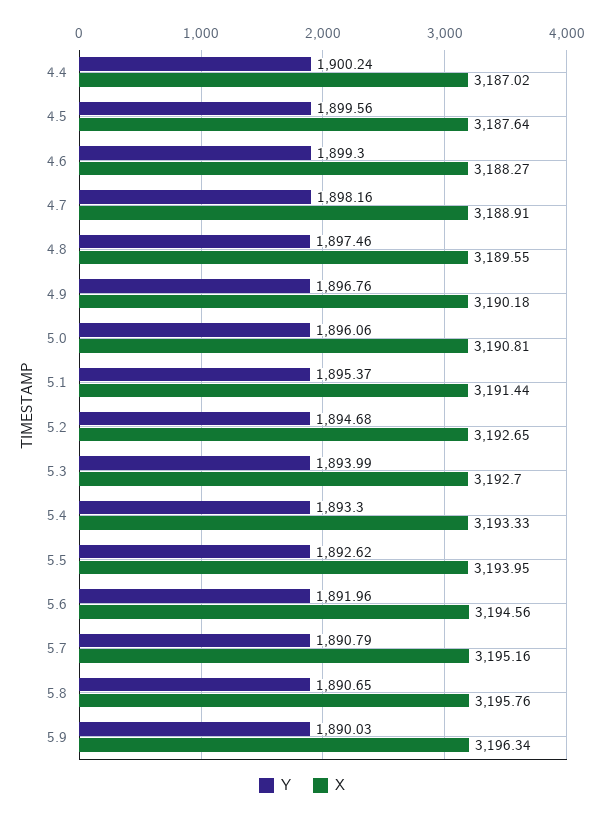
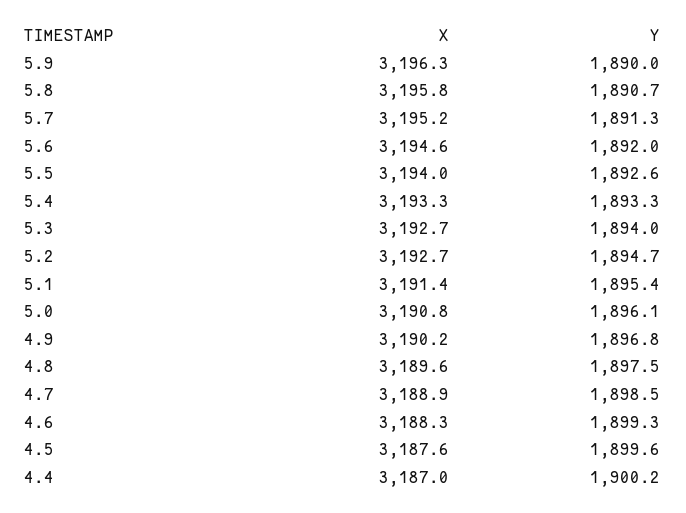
  {
    "Y": {
      "4.4": 1900.24,
      "4.5": 1899.56,
      "4.6": 1899.3,
-     "4.7": 1898.16,
+     "4.7": 1898.5,
      "4.8": 1897.46,
      "4.9": 1896.76,
      "5.0": 1896.06,
      "5.1": 1895.37,
      "5.2": 1894.68,
      "5.3": 1893.99,
      "5.4": 1893.3,
      "5.5": 1892.62,
      "5.6": 1891.96,
-     "5.7": 1890.79,
+     "5.7": 1891.3,
      "5.8": 1890.65,
      "5.9": 1890.03
    },
    "X": {
      "4.4": 3187.02,
      "4.5": 3187.64,
      "4.6": 3188.27,
      "4.7": 3188.91,
      "4.8": 3189.55,
      "4.9": 3190.18,
      "5.0": 3190.81,
      "5.1": 3191.44,
      "5.2": 3192.65,
      "5.3": 3192.7,
      "5.4": 3193.33,
      "5.5": 3193.95,
      "5.6": 3194.56,
      "5.7": 3195.16,
      "5.8": 3195.76,
      "5.9": 3196.34
    }
  }

